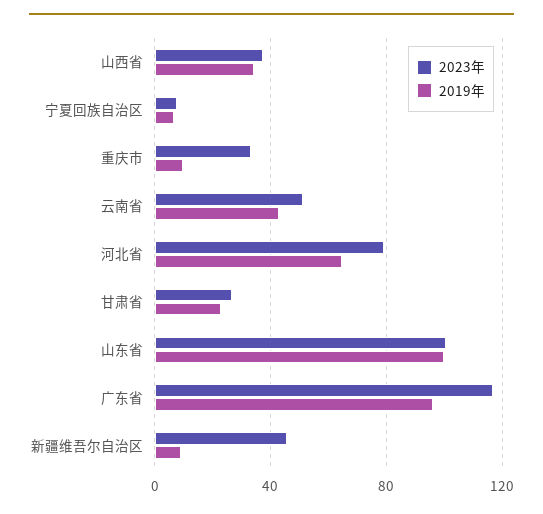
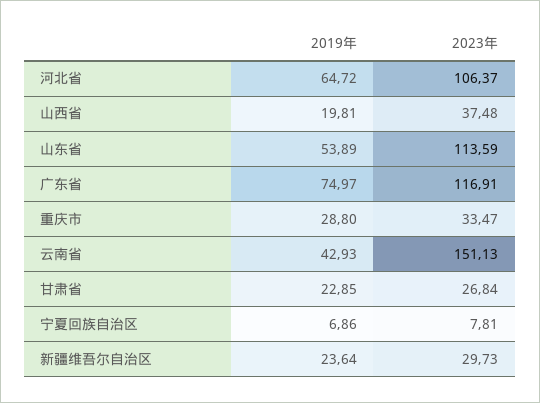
  {
    "2023年": {
      "山西省": 37.48,
      "宁夏回族自治区": 7.81,
      "重庆市": 33.47,
-     "云南省": 50,
+     "云南省": 151.13,
-     "河北省": 80,
+     "河北省": 106.37,
      "甘肃省": 26.84,
-     "山东省": 100,
+     "山东省": 113.59,
      "广东省": 116.91,
-     "新疆维吾尔自治区": 45
+     "新疆维吾尔自治区": 29.73
    },
    "2019年": {
-     "山西省": 35,
+     "山西省": 19.81,
      "宁夏回族自治区": 6.86,
-     "重庆市": 10,
+     "重庆市": 28.8,
      "云南省": 42.93,
      "河北省": 64.72,
      "甘肃省": 22.85,
-     "山东省": 100,
+     "山东省": 53.89,
-     "广东省": 95,
+     "广东省": 74.97,
-     "新疆维吾尔自治区": 10
+     "新疆维吾尔自治区": 23.64
    }
  }

